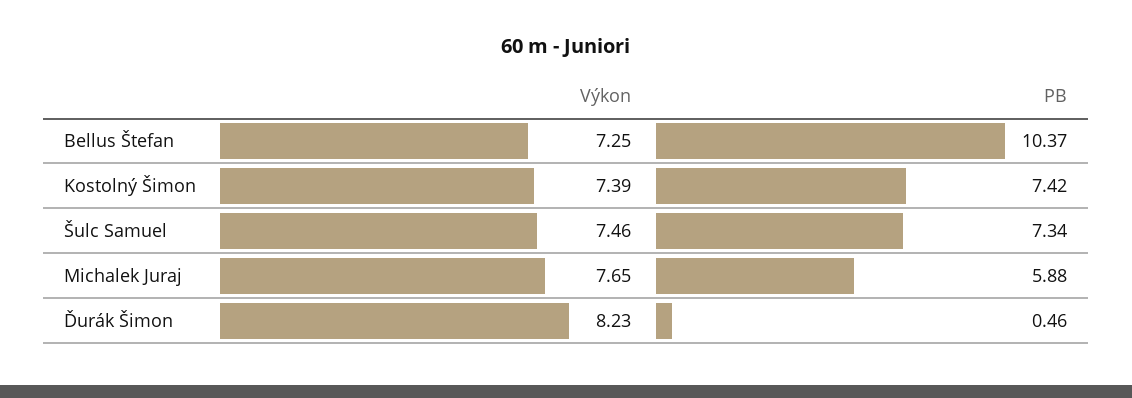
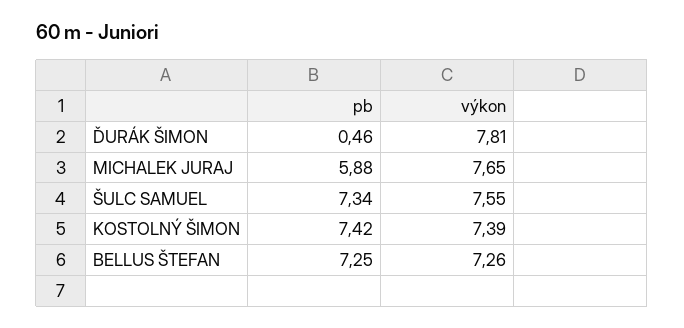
  {
    "Výkon": {
-     "Bellus Štefan": 7.25,
+     "Bellus Štefan": 7.26,
      "Kostolný Šimon": 7.39,
-     "Šulc Samuel": 7.46,
+     "Šulc Samuel": 7.55,
      "Michalek Juraj": 7.65,
-     "Ďurák Šimon": 8.23
+     "Ďurák Šimon": 7.81
    },
    "PB": {
-     "Bellus Štefan": 10.37,
+     "Bellus Štefan": 7.25,
      "Kostolný Šimon": 7.42,
      "Šulc Samuel": 7.34,
      "Michalek Juraj": 5.88,
      "Ďurák Šimon": 0.46
    }
  }

